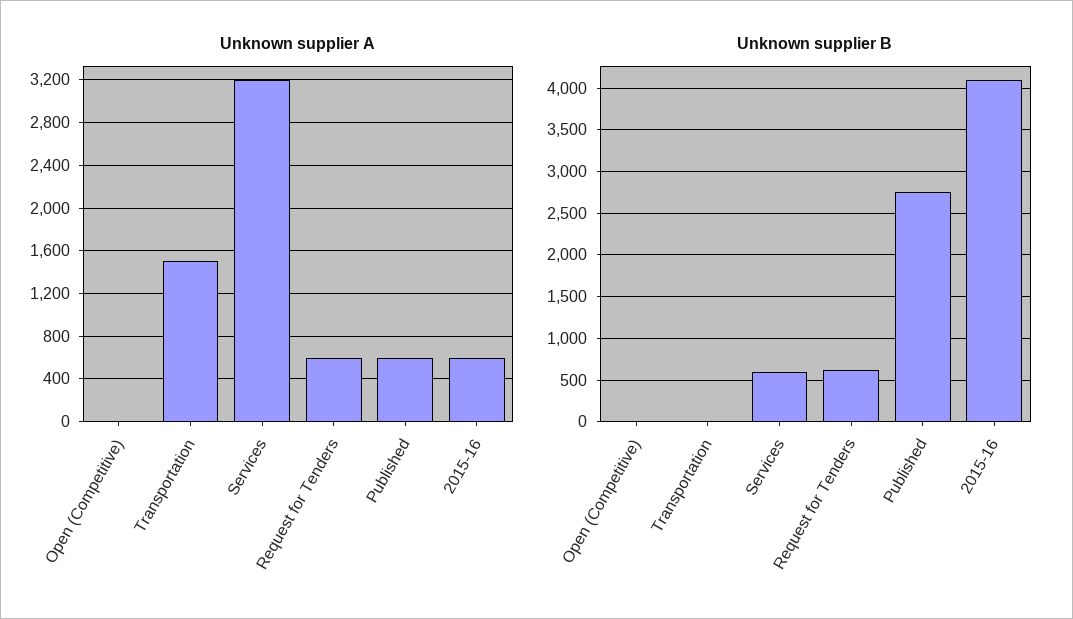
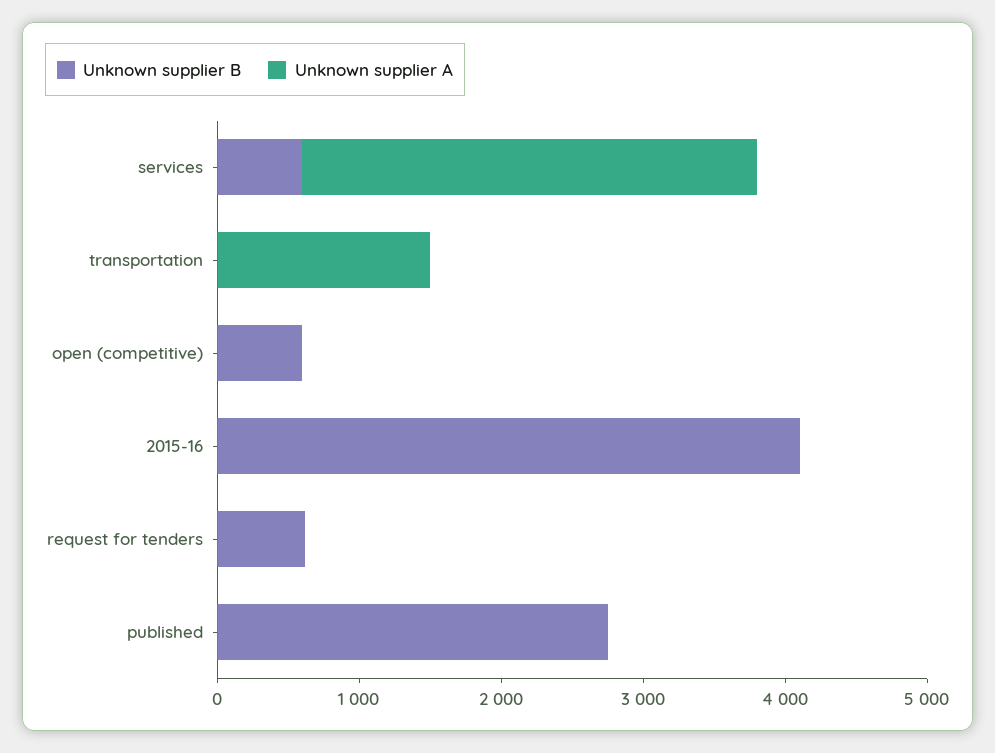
  {
    "Unknown supplier A": {
      "Open (Competitive)": 0,
      "Transportation": 1500,
      "Services": 3200,
-     "Request for Tenders": 600,
+     "Request for Tenders": 0,
-     "Published": 600,
+     "Published": 0,
-     "2015-16": 600
+     "2015-16": 0
    },
    "Unknown supplier B": {
-     "Open (Competitive)": 0,
+     "Open (Competitive)": 600,
      "Transportation": 0,
      "Services": 600,
      "Request for Tenders": 600,
      "Published": 2800,
      "2015-16": 4100
    }
  }

